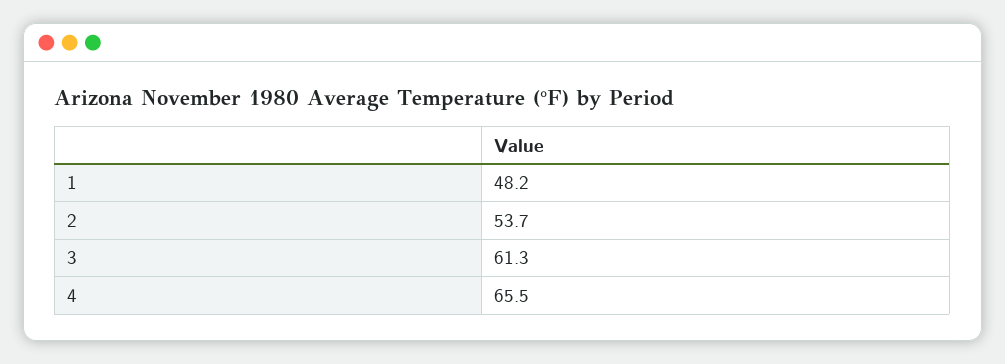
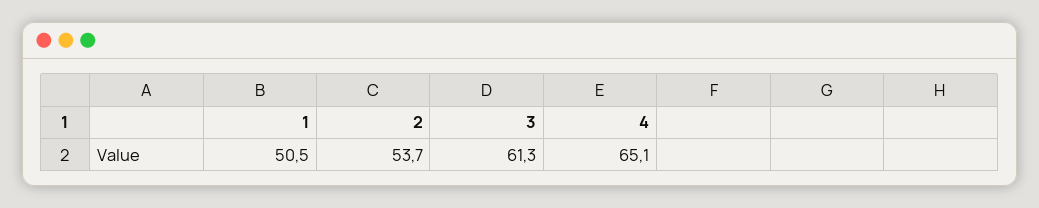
  {
-   "1": 48.2,
+   "1": 50.5,
    "2": 53.7,
    "3": 61.3,
-   "4": 65.5
+   "4": 65.1
  }

